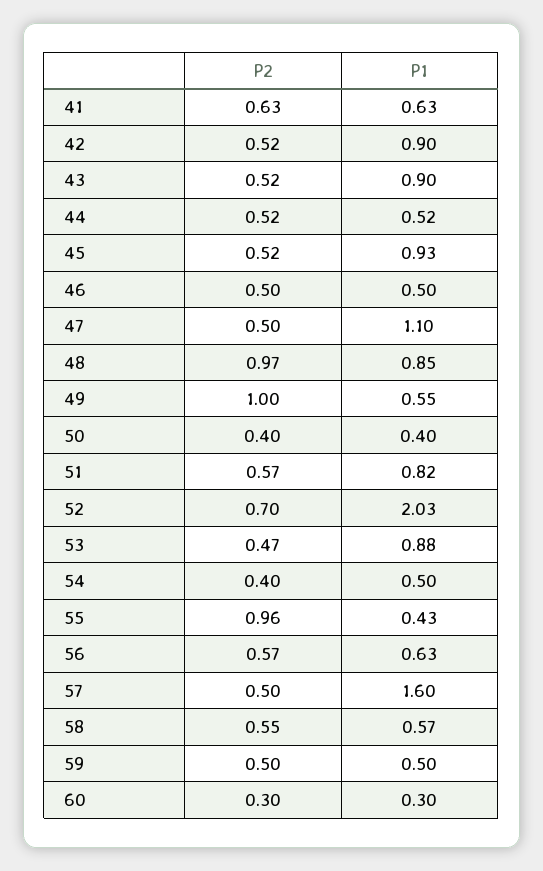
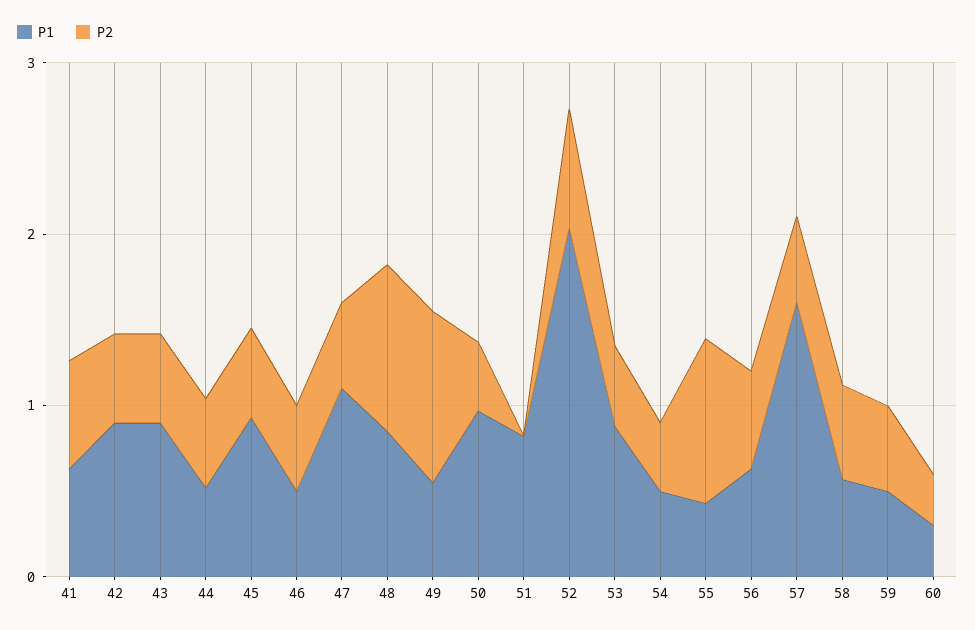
  {
    "P2": {
      "41": 0.63,
      "42": 0.52,
      "43": 0.52,
      "44": 0.52,
      "45": 0.52,
      "46": 0.5,
      "47": 0.5,
      "48": 0.97,
      "49": 1,
      "50": 0.4,
-     "51": 0.57,
+     "51": 0,
      "52": 0.7,
      "53": 0.47,
      "54": 0.4,
      "55": 0.96,
      "56": 0.57,
      "57": 0.5,
      "58": 0.55,
      "59": 0.5,
      "60": 0.3
    },
    "P1": {
      "41": 0.63,
      "42": 0.9,
      "43": 0.9,
      "44": 0.52,
      "45": 0.93,
      "46": 0.5,
      "47": 1.1,
      "48": 0.85,
      "49": 0.55,
-     "50": 0.4,
+     "50": 1,
      "51": 0.82,
      "52": 2.03,
      "53": 0.88,
      "54": 0.5,
      "55": 0.43,
      "56": 0.63,
      "57": 1.6,
      "58": 0.57,
      "59": 0.5,
      "60": 0.3
    }
  }

